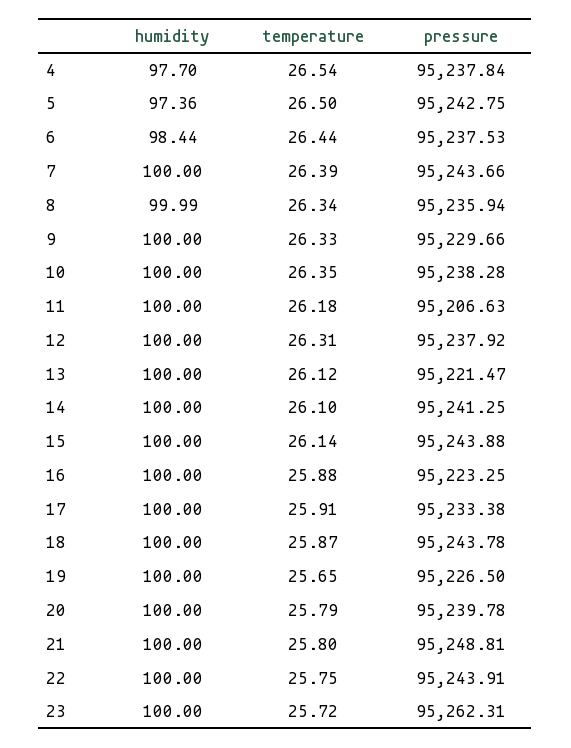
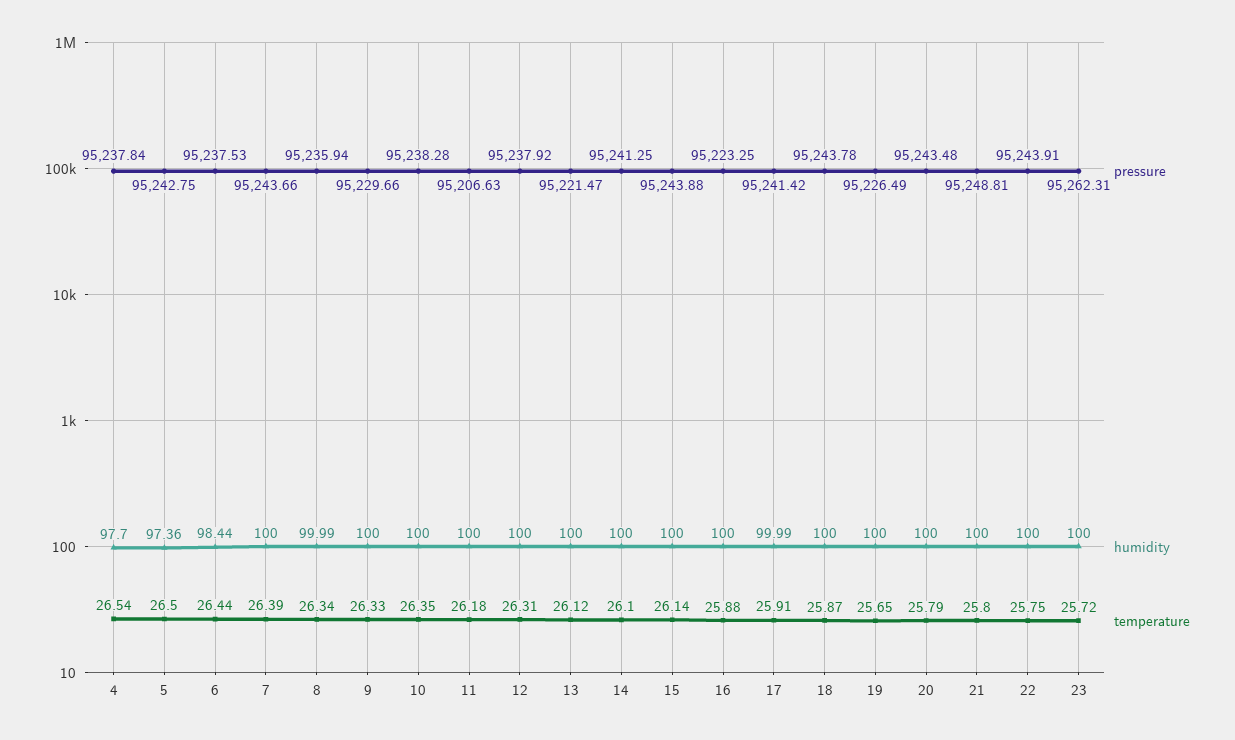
  {
    "humidity": {
      "4": 97.7,
      "5": 97.36,
      "6": 98.44,
      "7": 100,
      "8": 99.99,
      "9": 100,
      "10": 100,
      "11": 100,
      "12": 100,
      "13": 100,
      "14": 100,
      "15": 100,
      "16": 100,
-     "17": 100,
+     "17": 99.99,
      "18": 100,
      "19": 100,
      "20": 100,
      "21": 100,
      "22": 100,
      "23": 100
    },
    "temperature": {
      "4": 26.54,
      "5": 26.5,
      "6": 26.44,
      "7": 26.39,
      "8": 26.34,
      "9": 26.33,
      "10": 26.35,
      "11": 26.18,
      "12": 26.31,
      "13": 26.12,
      "14": 26.1,
      "15": 26.14,
      "16": 25.88,
      "17": 25.91,
      "18": 25.87,
      "19": 25.65,
      "20": 25.79,
      "21": 25.8,
      "22": 25.75,
      "23": 25.72
    },
    "pressure": {
      "4": 95237.84,
      "5": 95242.75,
      "6": 95237.53,
      "7": 95243.66,
      "8": 95235.94,
      "9": 95229.66,
      "10": 95238.28,
      "11": 95206.63,
      "12": 95237.92,
      "13": 95221.47,
      "14": 95241.25,
      "15": 95243.88,
      "16": 95223.25,
-     "17": 95233.38,
+     "17": 95241.42,
      "18": 95243.78,
-     "19": 95226.5,
+     "19": 95226.49,
-     "20": 95239.78,
+     "20": 95243.48,
      "21": 95248.81,
      "22": 95243.91,
      "23": 95262.31
    }
  }

